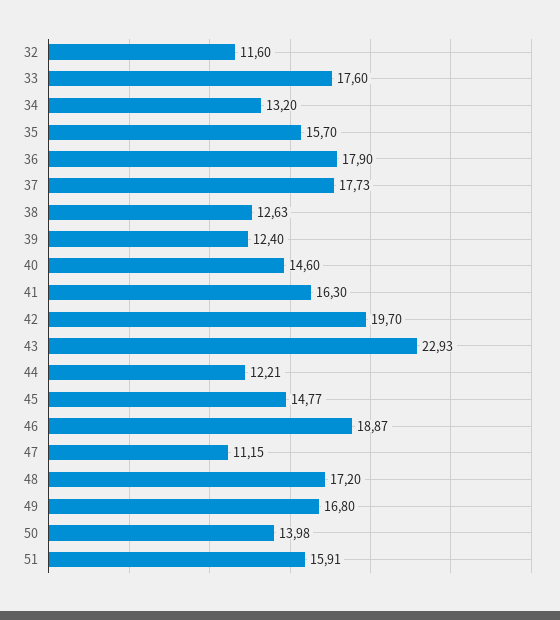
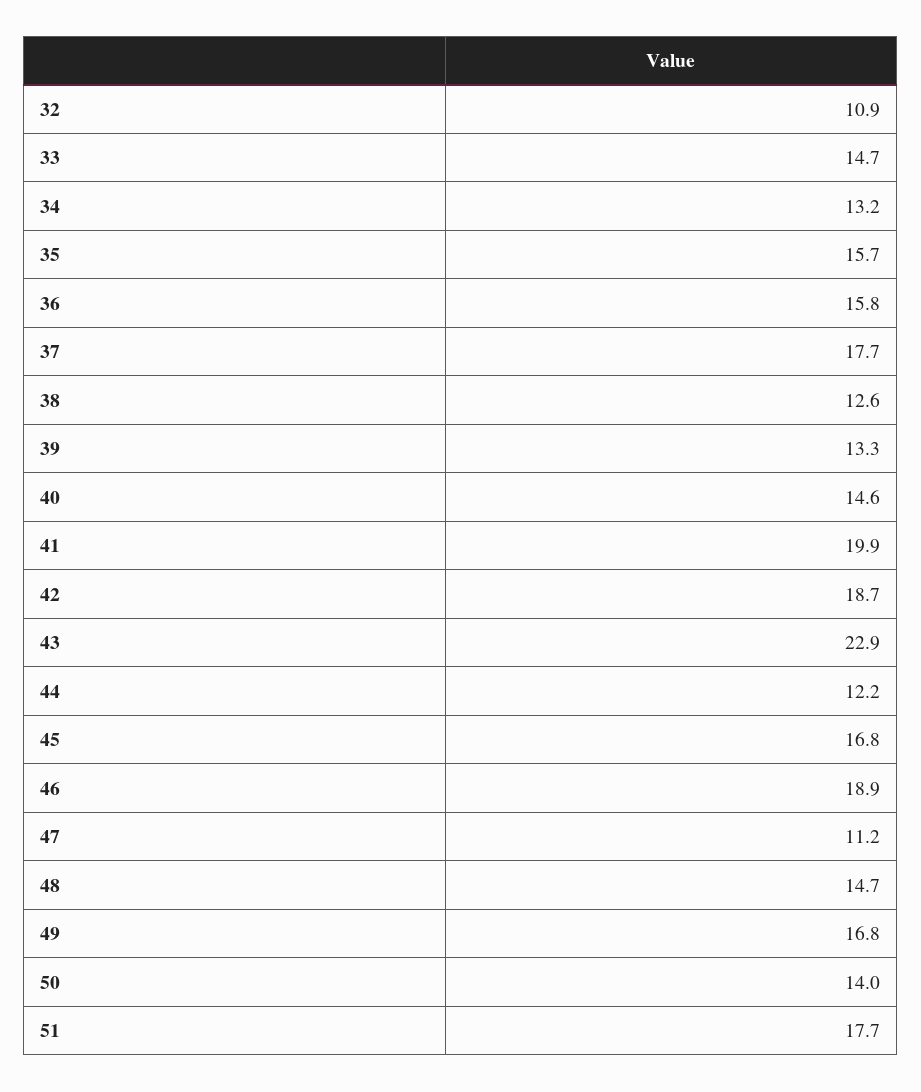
  {
-   "32": 11.6,
+   "32": 10.9,
-   "33": 17.6,
+   "33": 14.7,
    "34": 13.2,
    "35": 15.7,
-   "36": 17.9,
+   "36": 15.8,
    "37": 17.73,
    "38": 12.63,
-   "39": 12.4,
+   "39": 13.3,
    "40": 14.6,
-   "41": 16.3,
+   "41": 19.9,
-   "42": 19.7,
+   "42": 18.7,
    "43": 22.93,
    "44": 12.21,
-   "45": 14.77,
+   "45": 16.8,
    "46": 18.87,
    "47": 11.15,
-   "48": 17.2,
+   "48": 14.7,
    "49": 16.8,
    "50": 13.98,
-   "51": 15.91
+   "51": 17.7
  }

